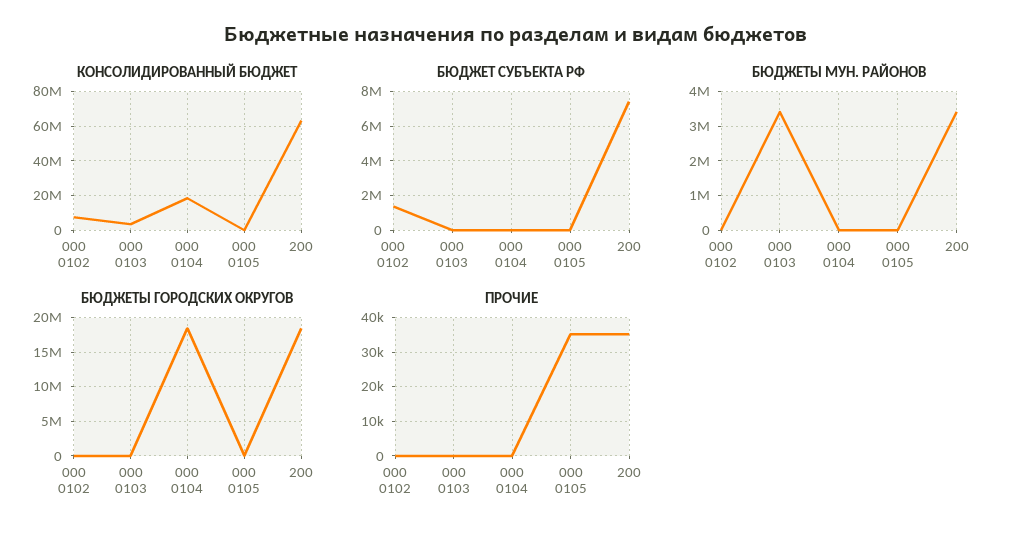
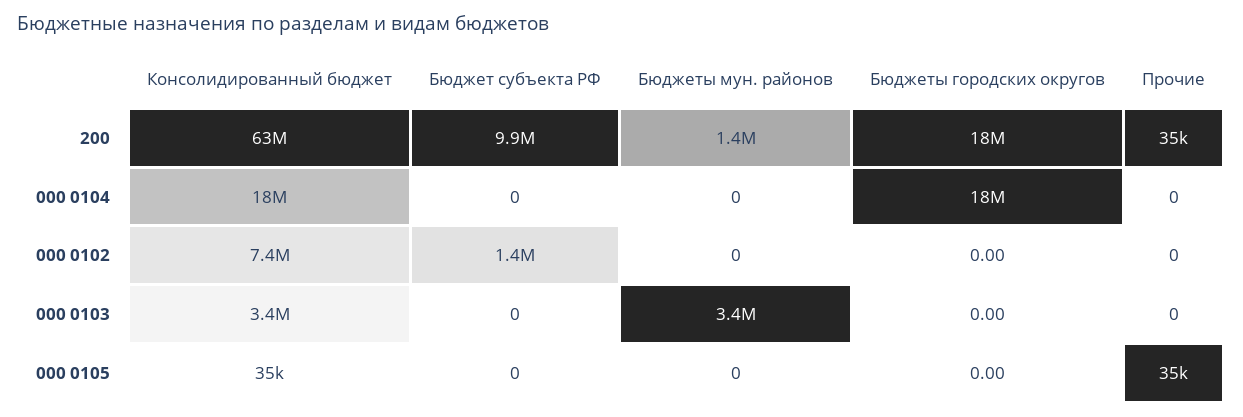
  {
    "КОНСОЛИДИРОВАННЫЙ БЮДЖЕТ": {
      "000 0102": 7400000,
      "000 0103": 3400000,
      "000 0104": 18000000,
      "000 0105": 35000,
      "200": 63000000
    },
    "БЮДЖЕТ СУБЪЕКТА РФ": {
      "000 0102": 1400000,
      "000 0103": 0,
      "000 0104": 0,
      "000 0105": 0,
-     "200": 7500000
+     "200": 9900000
    },
    "БЮДЖЕТЫ МУН. РАЙОНОВ": {
      "000 0102": 0,
      "000 0103": 3400000,
      "000 0104": 0,
      "000 0105": 0,
-     "200": 3400000
+     "200": 1400000
    },
    "БЮДЖЕТЫ ГОРОДСКИХ ОКРУГОВ": {
      "000 0102": 0,
      "000 0103": 0,
      "000 0104": 18000000,
      "000 0105": 0,
      "200": 18000000
    },
    "ПРОЧИЕ": {
      "000 0102": 0,
      "000 0103": 0,
      "000 0104": 0,
      "000 0105": 35000,
      "200": 35000
    }
  }

